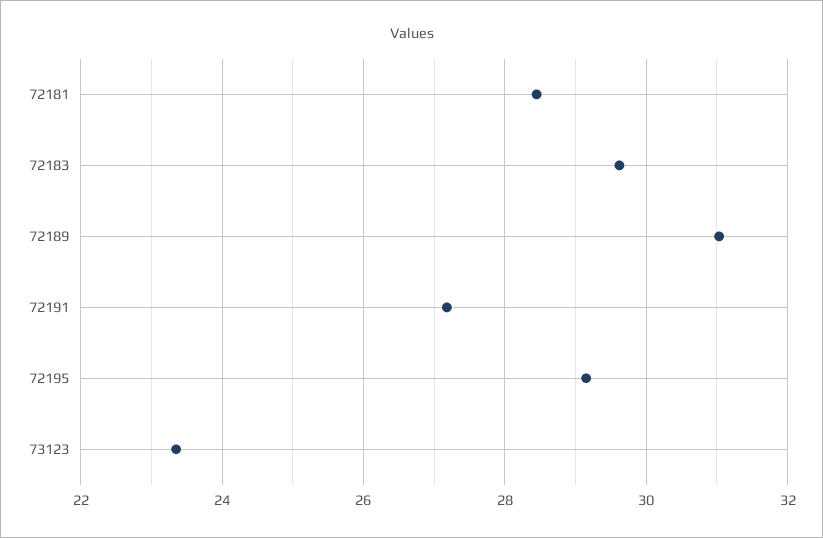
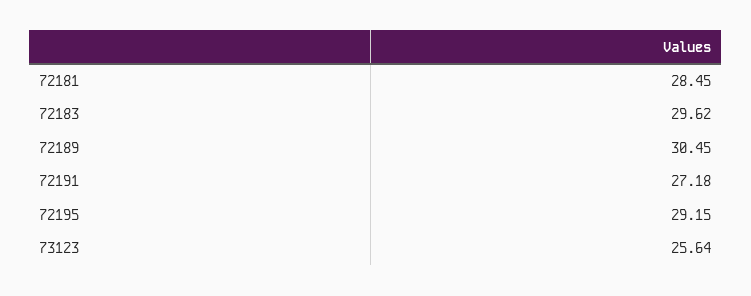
  {
    "72181": 28.45,
    "72183": 29.62,
-   "72189": 31,
+   "72189": 30.45,
    "72191": 27.18,
    "72195": 29.15,
-   "73123": 23.4
+   "73123": 25.64
  }

